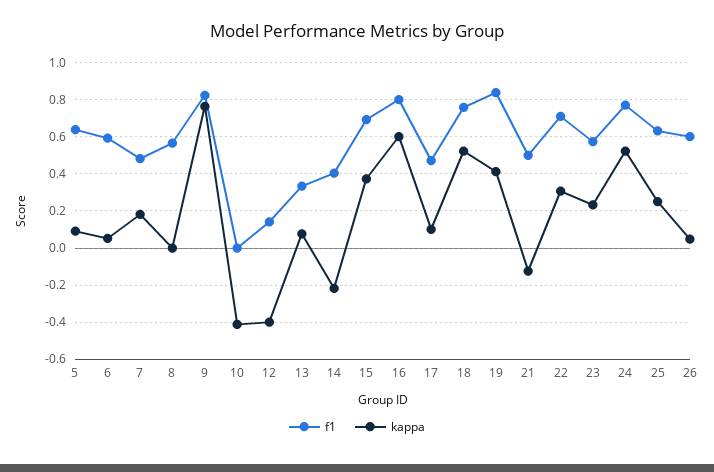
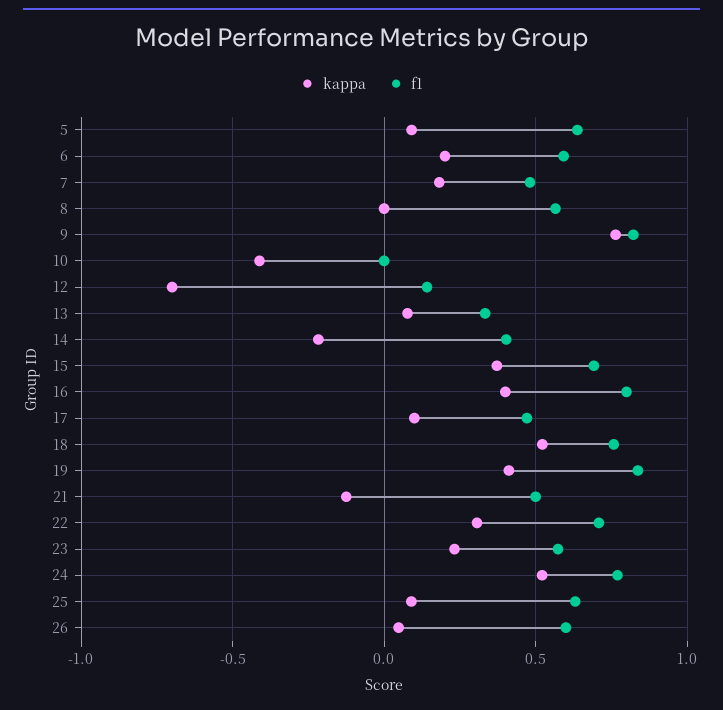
  {
    "f1": {
      "5": 0.65,
      "6": 0.6,
      "7": 0.5,
      "8": 0.55,
      "9": 0.8,
      "10": 0,
      "12": 0.15,
      "13": 0.35,
      "14": 0.4,
      "15": 0.7,
      "16": 0.8,
      "17": 0.45,
      "18": 0.75,
      "19": 0.85,
      "21": 0.5,
      "22": 0.7,
      "23": 0.55,
      "24": 0.75,
      "25": 0.65,
      "26": 0.6
    },
    "kappa": {
      "5": 0.1,
-     "6": 0.05,
+     "6": 0.2,
      "7": 0.2,
      "8": 0,
      "9": 0.75,
      "10": -0.4,
-     "12": -0.4,
+     "12": -0.7,
      "13": 0.1,
      "14": -0.2,
      "15": 0.35,
-     "16": 0.6,
+     "16": 0.4,
      "17": 0.1,
      "18": 0.5,
      "19": 0.4,
      "21": -0.15,
      "22": 0.3,
      "23": 0.25,
      "24": 0.5,
-     "25": 0.25,
+     "25": 0.1,
      "26": 0.05
    }
  }

